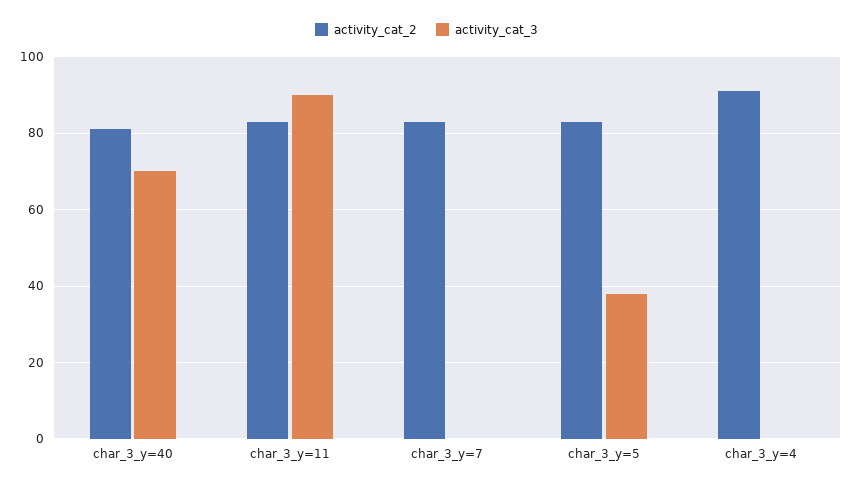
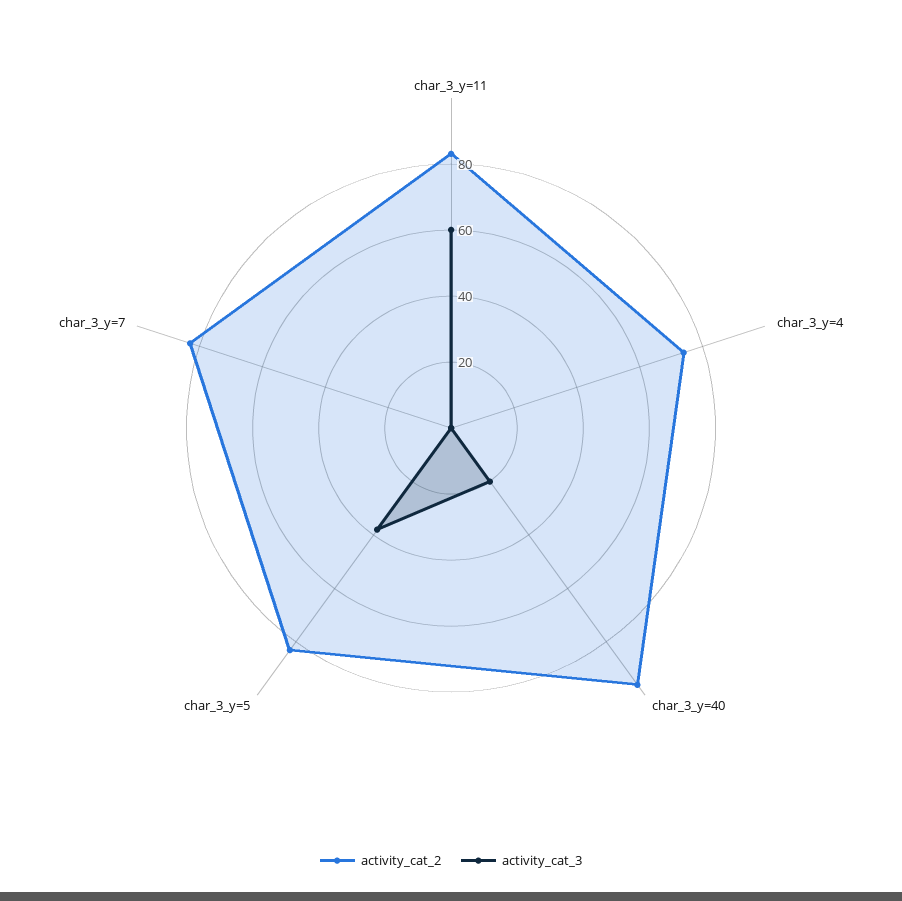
  {
    "activity_cat_2": {
-     "char_3_y=40": 80,
+     "char_3_y=40": 95,
      "char_3_y=11": 85,
      "char_3_y=7": 85,
      "char_3_y=5": 85,
-     "char_3_y=4": 90
+     "char_3_y=4": 75
    },
    "activity_cat_3": {
-     "char_3_y=40": 70,
+     "char_3_y=40": 20,
-     "char_3_y=11": 90,
+     "char_3_y=11": 60,
      "char_3_y=7": 0,
      "char_3_y=5": 40,
      "char_3_y=4": 0
    }
  }

